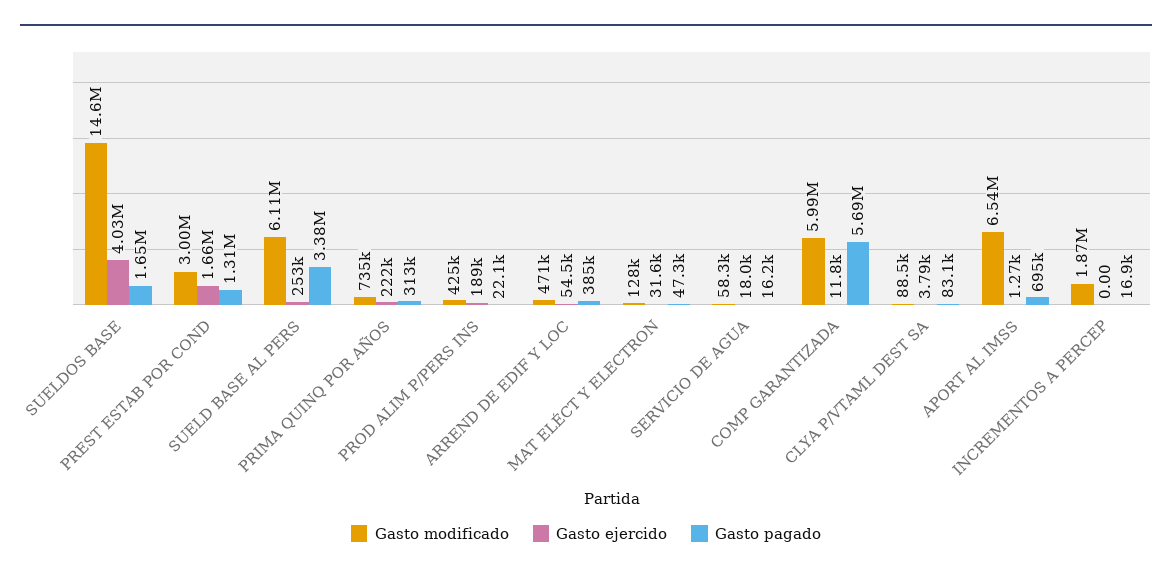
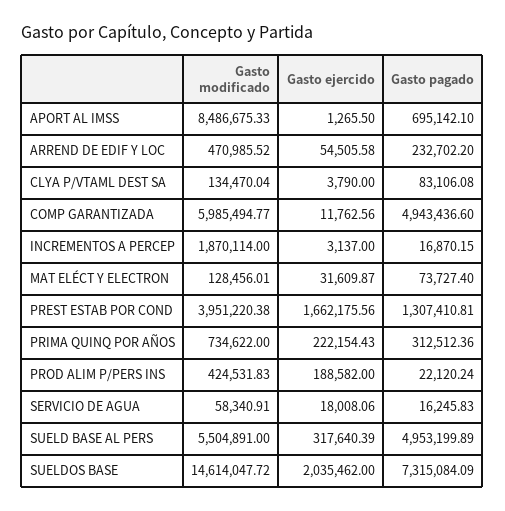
  {
    "Gasto modificado": {
      "SUELDOS BASE": 14614047.72,
-     "PREST ESTAB POR COND": 3000000,
+     "PREST ESTAB POR COND": 3951220.38,
-     "SUELD BASE AL PERS": 6110000,
+     "SUELD BASE AL PERS": 5504891,
      "PRIMA QUINQ POR AÑOS": 734622,
      "PROD ALIM P/PERS INS": 424531.83,
      "ARREND DE EDIF Y LOC": 470985.52,
      "MAT ELÉCT Y ELECTRON": 128456.01,
      "SERVICIO DE AGUA": 58340.91,
      "COMP GARANTIZADA": 5985494.77,
-     "CLYA P/VTAML DEST SA": 88500,
+     "CLYA P/VTAML DEST SA": 134470.04,
-     "APORT AL IMSS": 6540000,
+     "APORT AL IMSS": 8486675.33,
      "INCREMENTOS A PERCEP": 1870114
    },
    "Gasto ejercido": {
-     "SUELDOS BASE": 4030000,
+     "SUELDOS BASE": 2035462,
      "PREST ESTAB POR COND": 1662175.56,
-     "SUELD BASE AL PERS": 253000,
+     "SUELD BASE AL PERS": 317640.39,
      "PRIMA QUINQ POR AÑOS": 222154.43,
      "PROD ALIM P/PERS INS": 188582,
      "ARREND DE EDIF Y LOC": 54505.58,
      "MAT ELÉCT Y ELECTRON": 31609.87,
      "SERVICIO DE AGUA": 18008.06,
      "COMP GARANTIZADA": 11762.56,
      "CLYA P/VTAML DEST SA": 3790,
      "APORT AL IMSS": 1265.5,
-     "INCREMENTOS A PERCEP": 0
+     "INCREMENTOS A PERCEP": 3137
    },
    "Gasto pagado": {
-     "SUELDOS BASE": 1650000,
+     "SUELDOS BASE": 7315084.09,
      "PREST ESTAB POR COND": 1307410.81,
-     "SUELD BASE AL PERS": 3380000,
+     "SUELD BASE AL PERS": 4953199.89,
      "PRIMA QUINQ POR AÑOS": 312512.36,
      "PROD ALIM P/PERS INS": 22120.24,
-     "ARREND DE EDIF Y LOC": 385000,
+     "ARREND DE EDIF Y LOC": 232702.2,
-     "MAT ELÉCT Y ELECTRON": 47300,
+     "MAT ELÉCT Y ELECTRON": 73727.4,
      "SERVICIO DE AGUA": 16245.83,
-     "COMP GARANTIZADA": 5690000,
+     "COMP GARANTIZADA": 4943436.6,
      "CLYA P/VTAML DEST SA": 83106.08,
      "APORT AL IMSS": 695142.1,
      "INCREMENTOS A PERCEP": 16870.15
    }
  }

